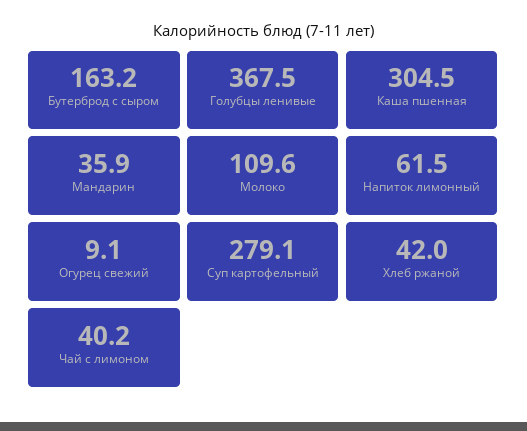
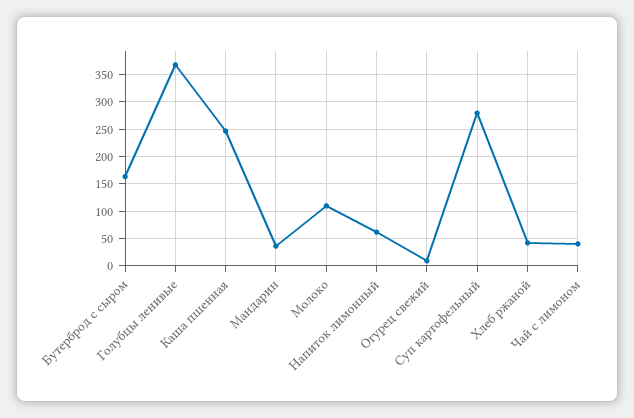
  {
    "Бутерброд с сыром": 163.2,
    "Голубцы ленивые": 367.5,
-   "Каша пшенная": 304.5,
+   "Каша пшенная": 250,
    "Мандарин": 35.9,
    "Молоко": 109.6,
    "Напиток лимонный": 61.5,
    "Огурец свежий": 9.1,
    "Суп картофельный": 279.1,
    "Хлеб ржаной": 42,
    "Чай с лимоном": 40.2
  }

